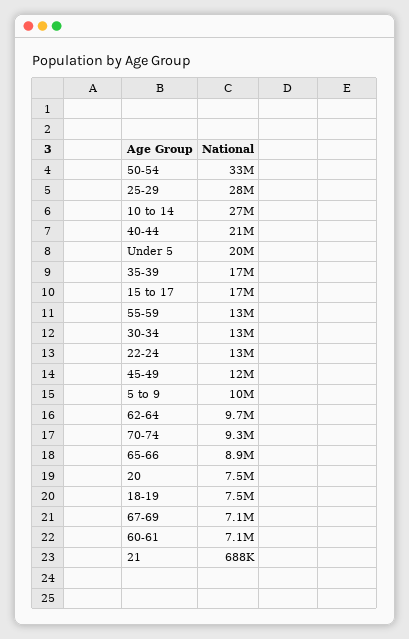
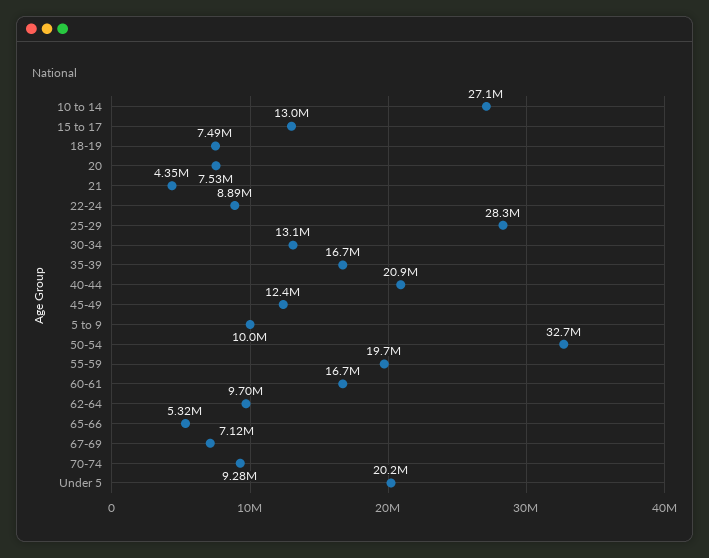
  {
    "50-54": 32700000,
    "25-29": 28300000,
    "10 to 14": 27100000,
    "40-44": 20900000,
    "Under 5": 20200000,
    "35-39": 16700000,
-   "15 to 17": 17000000,
+   "15 to 17": 13000000,
-   "55-59": 13000000,
+   "55-59": 19700000,
    "30-34": 13100000,
-   "22-24": 13000000,
+   "22-24": 8890000,
    "45-49": 12400000,
    "5 to 9": 10000000,
    "62-64": 9700000,
    "70-74": 9280000,
-   "65-66": 8900000,
+   "65-66": 5320000,
    "20": 7530000,
    "18-19": 7490000,
    "67-69": 7120000,
-   "60-61": 7100000,
+   "60-61": 16700000,
-   "21": 688000
+   "21": 4350000
  }

